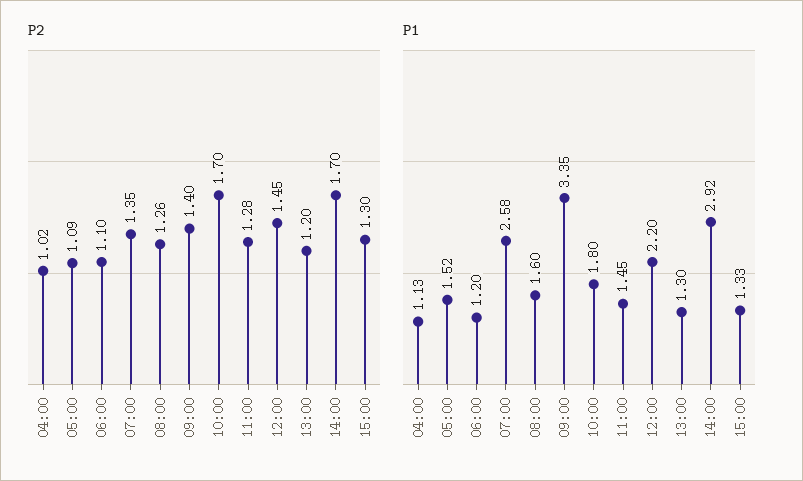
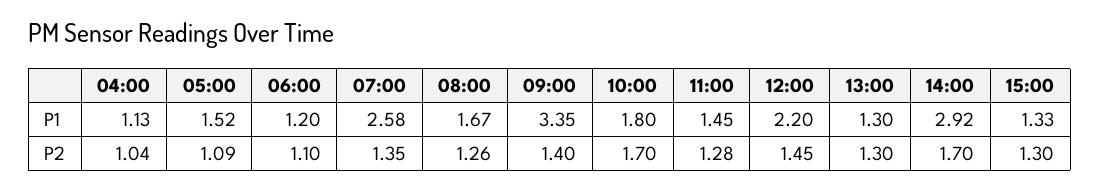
  {
    "P2": {
-     "04:00": 1.02,
+     "04:00": 1.04,
      "05:00": 1.09,
      "06:00": 1.1,
      "07:00": 1.35,
      "08:00": 1.26,
      "09:00": 1.4,
      "10:00": 1.7,
      "11:00": 1.28,
      "12:00": 1.45,
-     "13:00": 1.2,
+     "13:00": 1.3,
      "14:00": 1.7,
      "15:00": 1.3
    },
    "P1": {
      "04:00": 1.13,
      "05:00": 1.52,
      "06:00": 1.2,
      "07:00": 2.58,
-     "08:00": 1.6,
+     "08:00": 1.67,
      "09:00": 3.35,
      "10:00": 1.8,
      "11:00": 1.45,
      "12:00": 2.2,
      "13:00": 1.3,
      "14:00": 2.92,
      "15:00": 1.33
    }
  }

